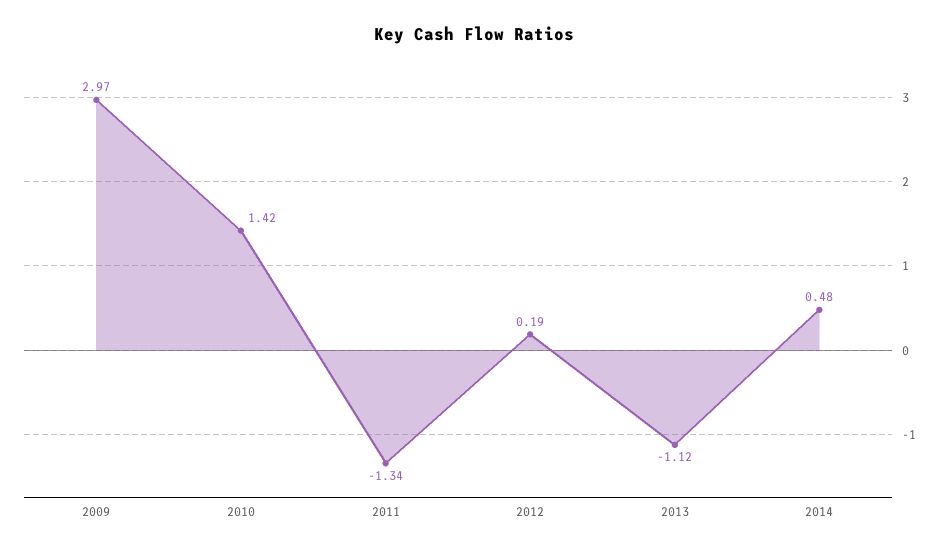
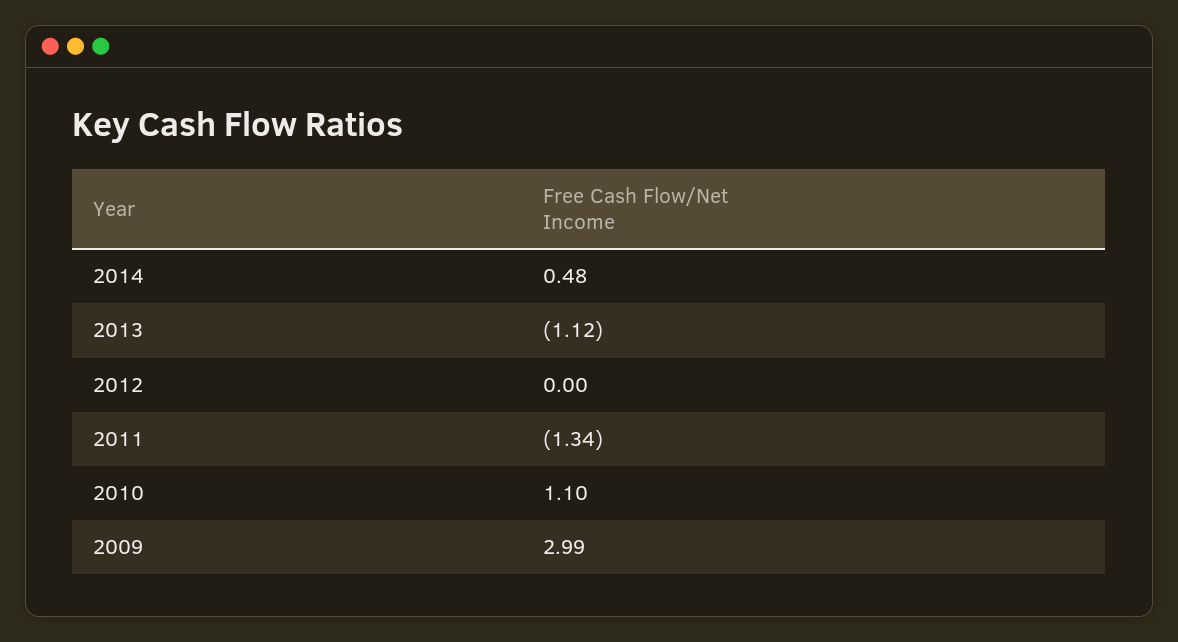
  {
-   "2009": 2.97,
+   "2009": 2.99,
-   "2010": 1.42,
+   "2010": 1.1,
    "2011": -1.34,
-   "2012": 0.19,
+   "2012": 0,
    "2013": -1.12,
    "2014": 0.48
  }

